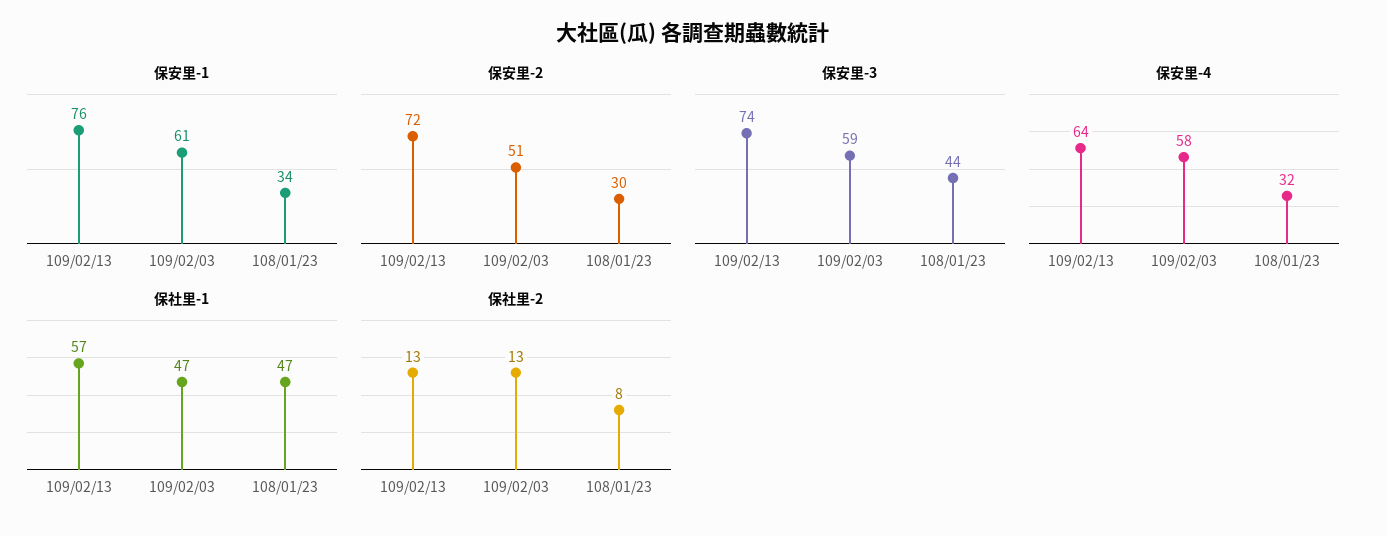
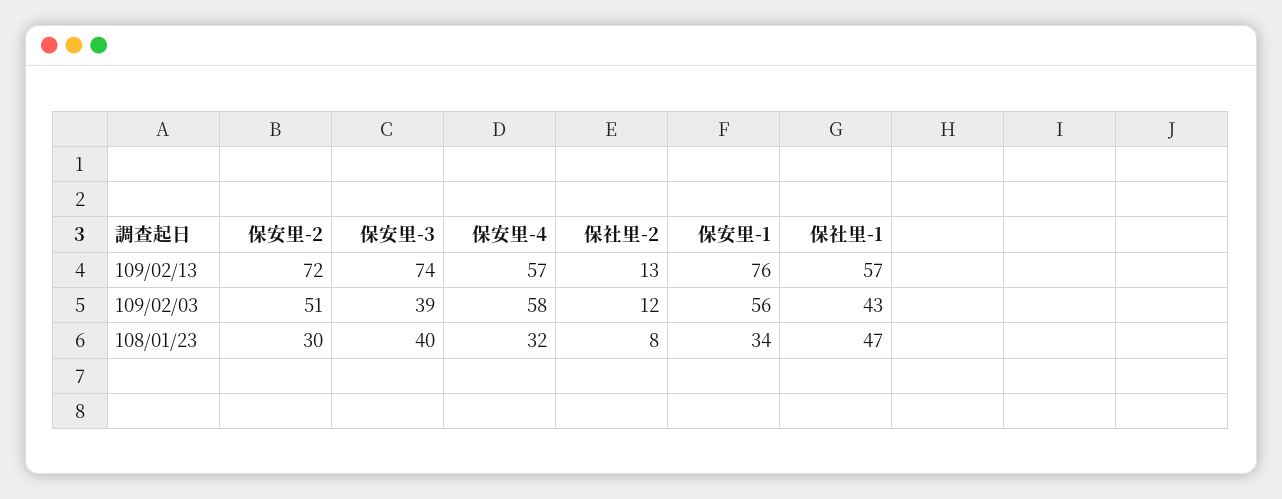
  {
    "保安里-1": {
      "109/02/13": 76,
-     "109/02/03": 61,
+     "109/02/03": 56,
      "108/01/23": 34
    },
    "保安里-2": {
      "109/02/13": 72,
      "109/02/03": 51,
      "108/01/23": 30
    },
    "保安里-3": {
      "109/02/13": 74,
-     "109/02/03": 59,
+     "109/02/03": 39,
-     "108/01/23": 44
+     "108/01/23": 40
    },
    "保安里-4": {
-     "109/02/13": 64,
+     "109/02/13": 57,
      "109/02/03": 58,
      "108/01/23": 32
    },
    "保社里-1": {
      "109/02/13": 57,
-     "109/02/03": 47,
+     "109/02/03": 43,
      "108/01/23": 47
    },
    "保社里-2": {
      "109/02/13": 13,
-     "109/02/03": 13,
+     "109/02/03": 12,
      "108/01/23": 8
    }
  }

